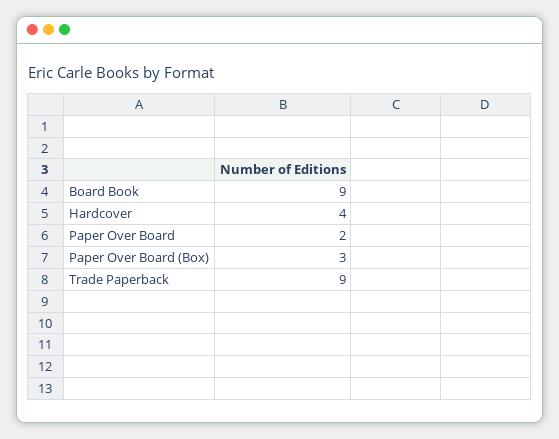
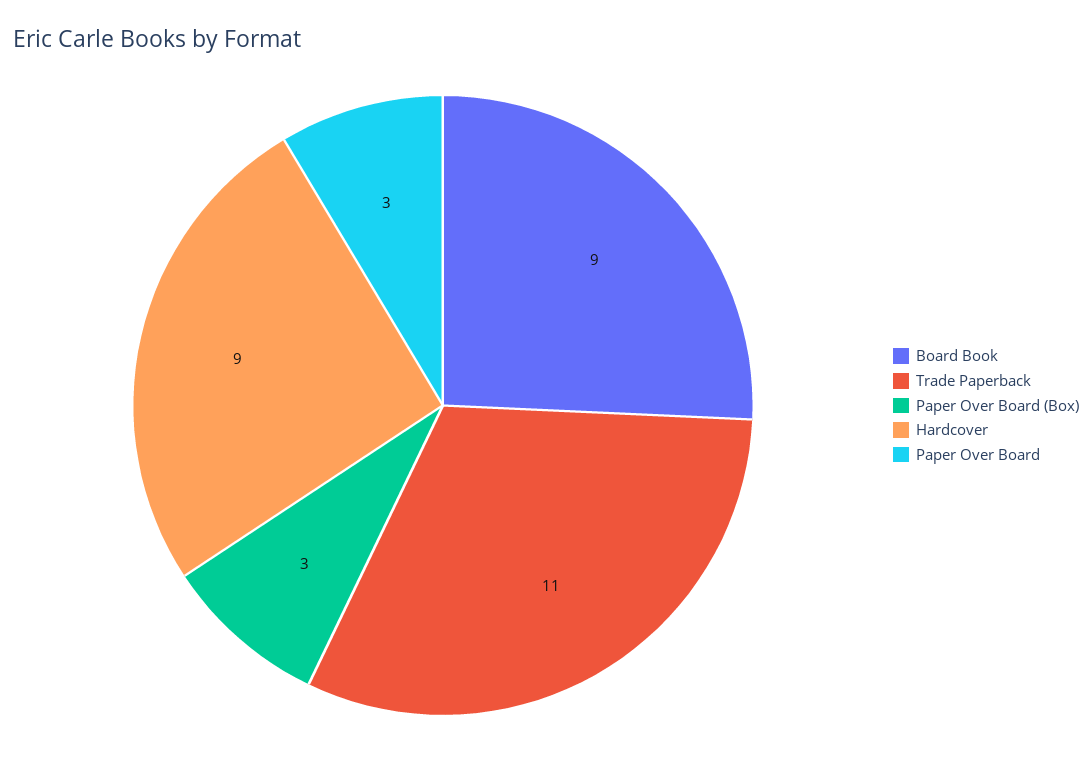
  {
    "Board Book": 9,
-   "Hardcover": 4,
+   "Hardcover": 9,
-   "Paper Over Board": 2,
+   "Paper Over Board": 3,
    "Paper Over Board (Box)": 3,
-   "Trade Paperback": 9
+   "Trade Paperback": 11
  }

